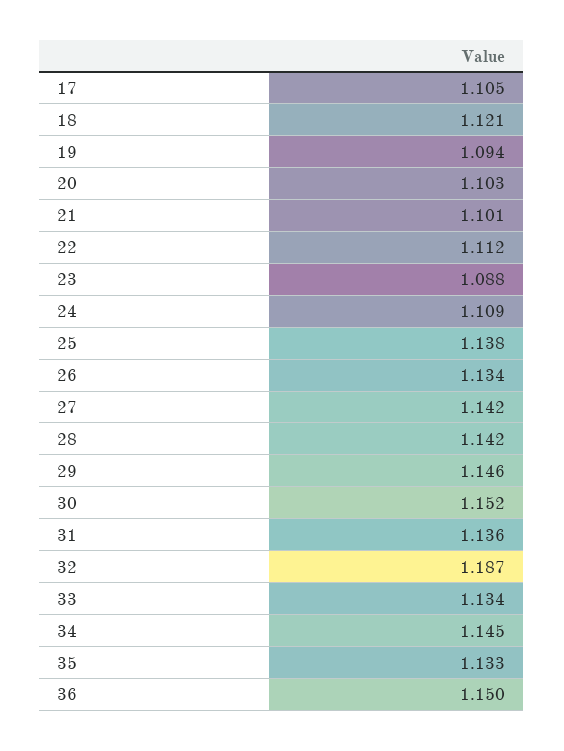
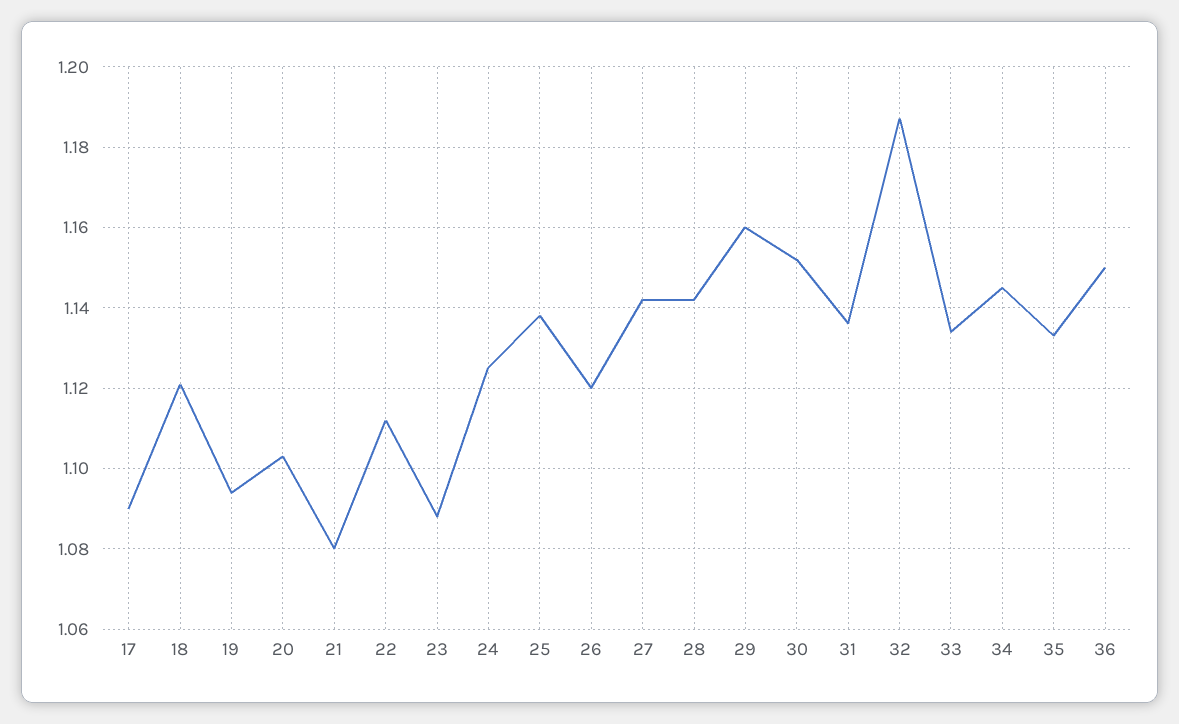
  {
-   "17": 1.105,
+   "17": 1.09,
    "18": 1.121,
    "19": 1.094,
    "20": 1.103,
-   "21": 1.101,
+   "21": 1.08,
    "22": 1.112,
    "23": 1.088,
-   "24": 1.109,
+   "24": 1.125,
    "25": 1.138,
-   "26": 1.134,
+   "26": 1.12,
    "27": 1.142,
    "28": 1.142,
-   "29": 1.146,
+   "29": 1.16,
    "30": 1.152,
    "31": 1.136,
    "32": 1.187,
    "33": 1.134,
    "34": 1.145,
    "35": 1.133,
    "36": 1.15
  }

